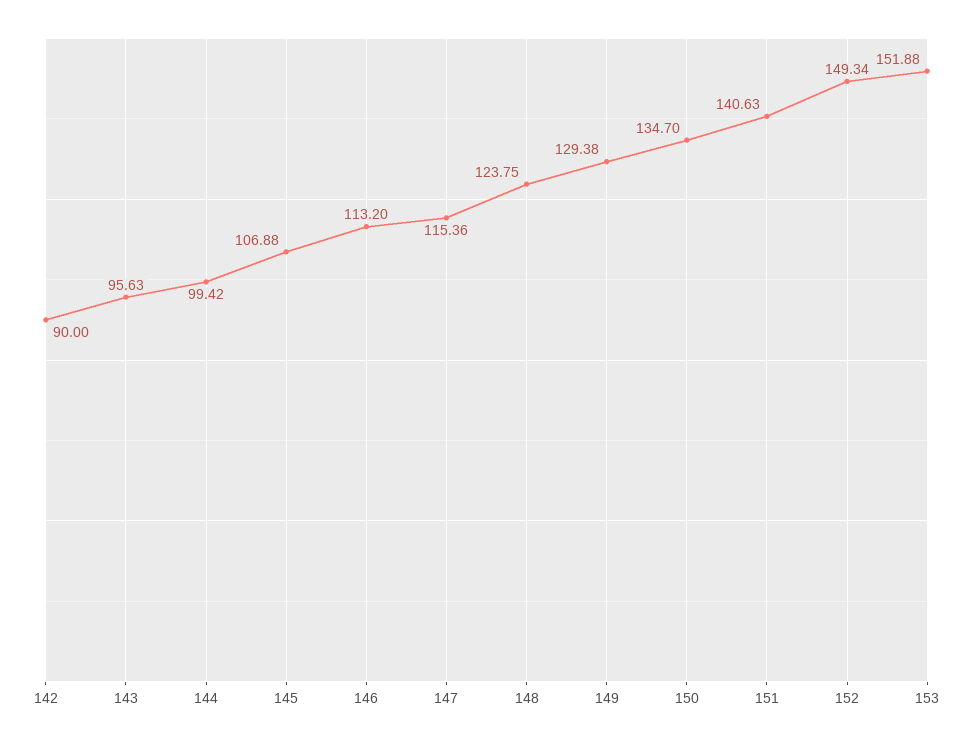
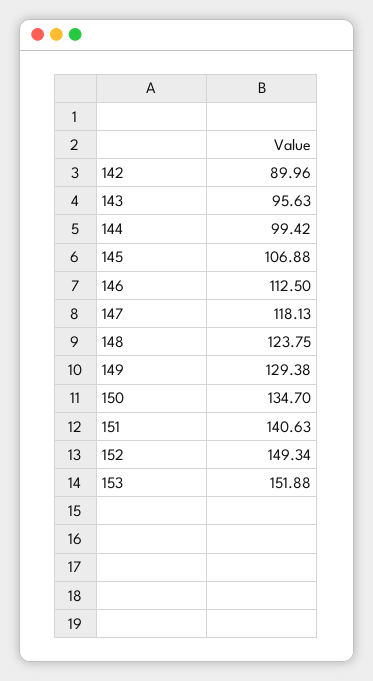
  {
-   "142": 90,
+   "142": 89.96,
    "143": 95.63,
    "144": 99.42,
    "145": 106.88,
-   "146": 113.2,
+   "146": 112.5,
-   "147": 115.36,
+   "147": 118.13,
    "148": 123.75,
    "149": 129.38,
    "150": 134.7,
    "151": 140.63,
    "152": 149.34,
    "153": 151.88
  }

